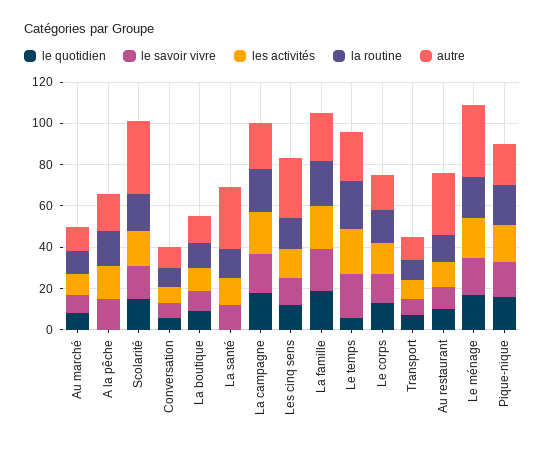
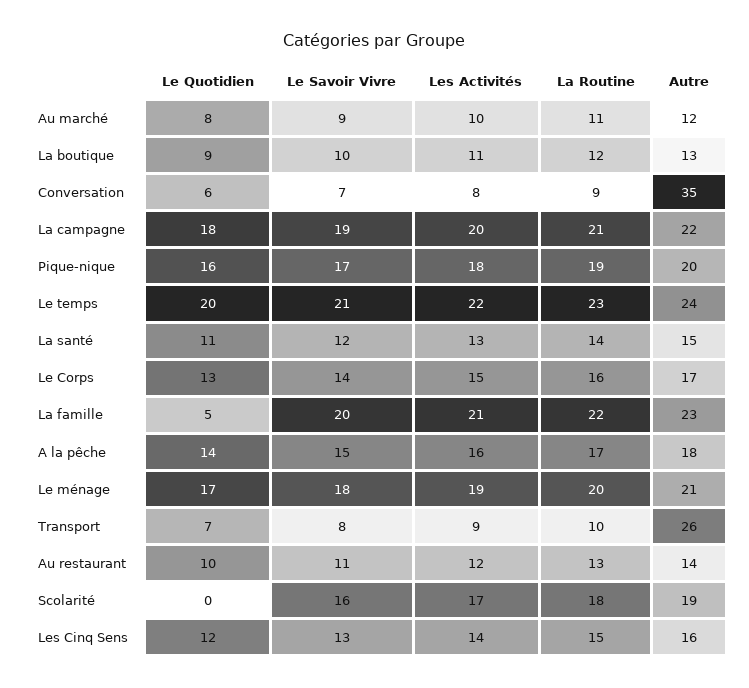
  {
    "le quotidien": {
      "Au marché": 8,
-     "A la pêche": 0,
+     "A la pêche": 14,
-     "Scolarité": 15,
+     "Scolarité": 0,
      "Conversation": 6,
      "La boutique": 9,
-     "La santé": 0,
+     "La santé": 11,
      "La campagne": 18,
      "Les cinq sens": 12,
-     "La famille": 20,
+     "La famille": 5,
-     "Le temps": 5,
+     "Le temps": 20,
      "Le corps": 13,
      "Transport": 7,
      "Au restaurant": 10,
      "Le ménage": 17,
      "Pique-nique": 16
    },
    "le savoir vivre": {
      "Au marché": 9,
      "A la pêche": 15,
      "Scolarité": 16,
      "Conversation": 7,
      "La boutique": 10,
      "La santé": 12,
      "La campagne": 19,
      "Les cinq sens": 13,
      "La famille": 20,
      "Le temps": 21,
      "Le corps": 14,
      "Transport": 8,
      "Au restaurant": 11,
      "Le ménage": 18,
      "Pique-nique": 17
    },
    "les activités": {
      "Au marché": 10,
      "A la pêche": 16,
      "Scolarité": 17,
      "Conversation": 8,
      "La boutique": 11,
      "La santé": 13,
      "La campagne": 20,
      "Les cinq sens": 14,
      "La famille": 21,
      "Le temps": 22,
      "Le corps": 15,
      "Transport": 9,
      "Au restaurant": 12,
      "Le ménage": 19,
      "Pique-nique": 18
    },
    "la routine": {
      "Au marché": 11,
      "A la pêche": 17,
      "Scolarité": 18,
      "Conversation": 9,
      "La boutique": 12,
      "La santé": 14,
      "La campagne": 21,
      "Les cinq sens": 15,
      "La famille": 22,
      "Le temps": 23,
      "Le corps": 16,
      "Transport": 10,
      "Au restaurant": 13,
      "Le ménage": 20,
      "Pique-nique": 19
    },
    "autre": {
      "Au marché": 12,
      "A la pêche": 18,
-     "Scolarité": 35,
+     "Scolarité": 19,
-     "Conversation": 10,
+     "Conversation": 35,
      "La boutique": 13,
-     "La santé": 30,
+     "La santé": 15,
      "La campagne": 22,
-     "Les cinq sens": 30,
+     "Les cinq sens": 16,
      "La famille": 23,
      "Le temps": 24,
      "Le corps": 17,
-     "Transport": 10,
+     "Transport": 26,
-     "Au restaurant": 30,
+     "Au restaurant": 14,
-     "Le ménage": 35,
+     "Le ménage": 21,
      "Pique-nique": 20
    }
  }

